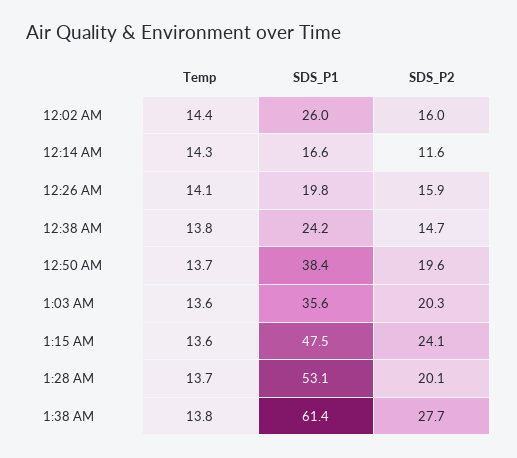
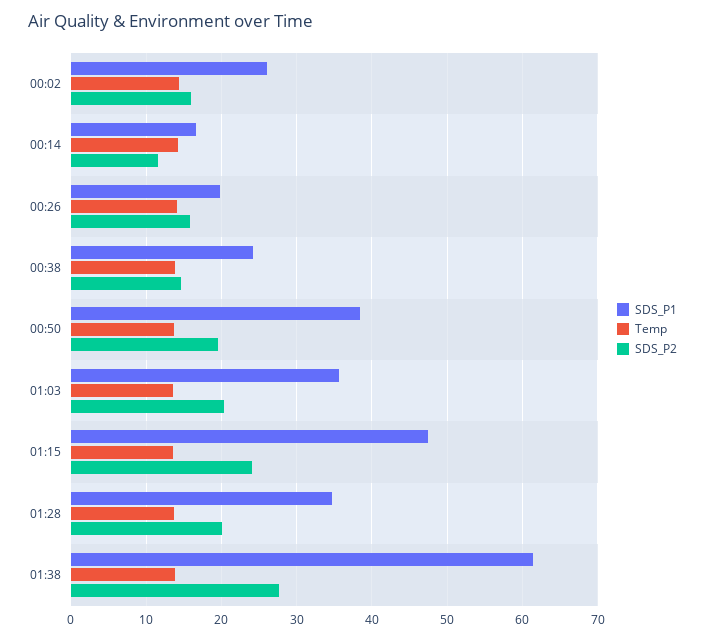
  {
    "Temp": {
      "12:02 AM": 14.4,
      "12:14 AM": 14.3,
      "12:26 AM": 14.1,
      "12:38 AM": 13.8,
      "12:50 AM": 13.7,
      "1:03 AM": 13.6,
      "1:15 AM": 13.6,
      "1:28 AM": 13.7,
      "1:38 AM": 13.8
    },
    "SDS_P1": {
      "12:02 AM": 26,
      "12:14 AM": 16.6,
      "12:26 AM": 19.8,
      "12:38 AM": 24.2,
      "12:50 AM": 38.4,
      "1:03 AM": 35.6,
      "1:15 AM": 47.5,
-     "1:28 AM": 53.1,
+     "1:28 AM": 35,
      "1:38 AM": 61.4
    },
    "SDS_P2": {
      "12:02 AM": 16,
      "12:14 AM": 11.6,
      "12:26 AM": 15.9,
      "12:38 AM": 14.7,
      "12:50 AM": 19.6,
      "1:03 AM": 20.3,
      "1:15 AM": 24.1,
      "1:28 AM": 20.1,
      "1:38 AM": 27.7
    }
  }

